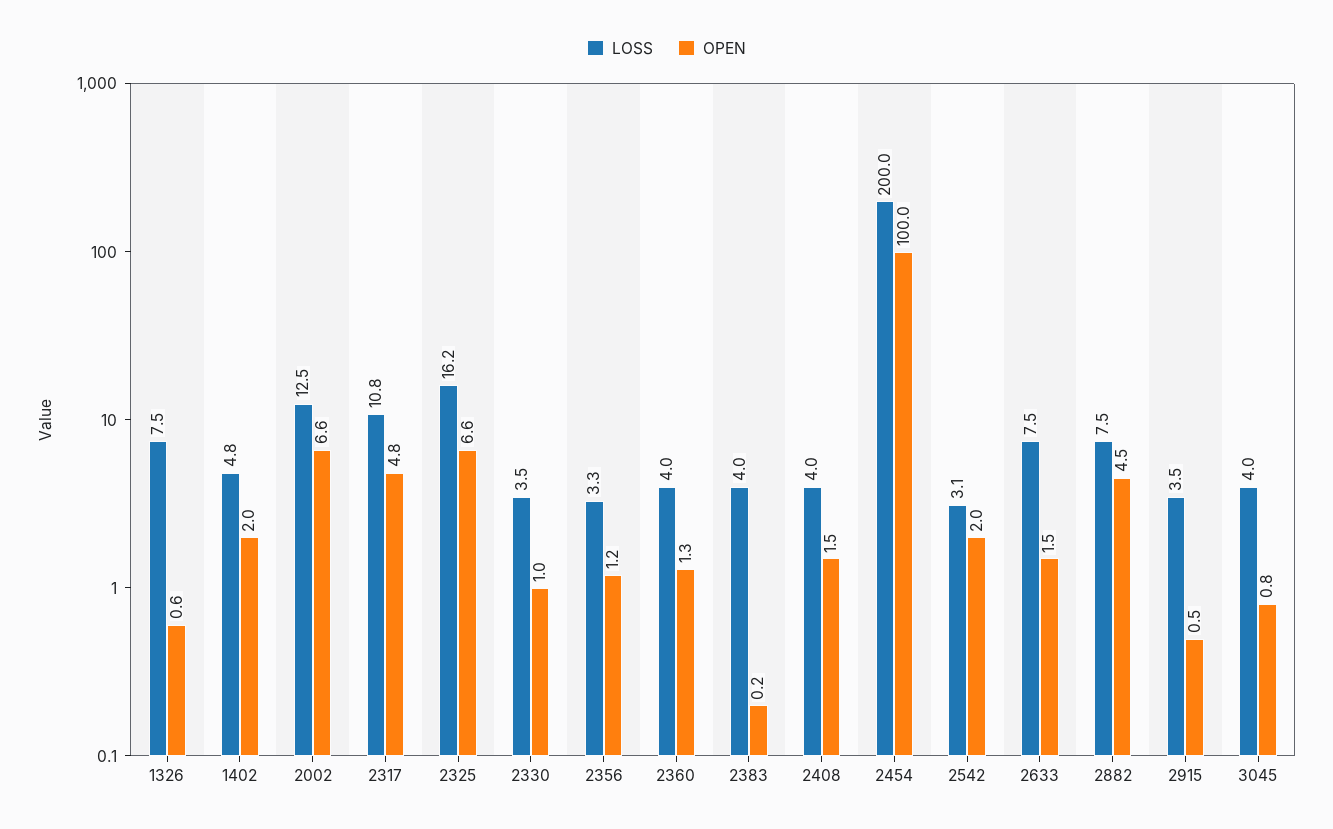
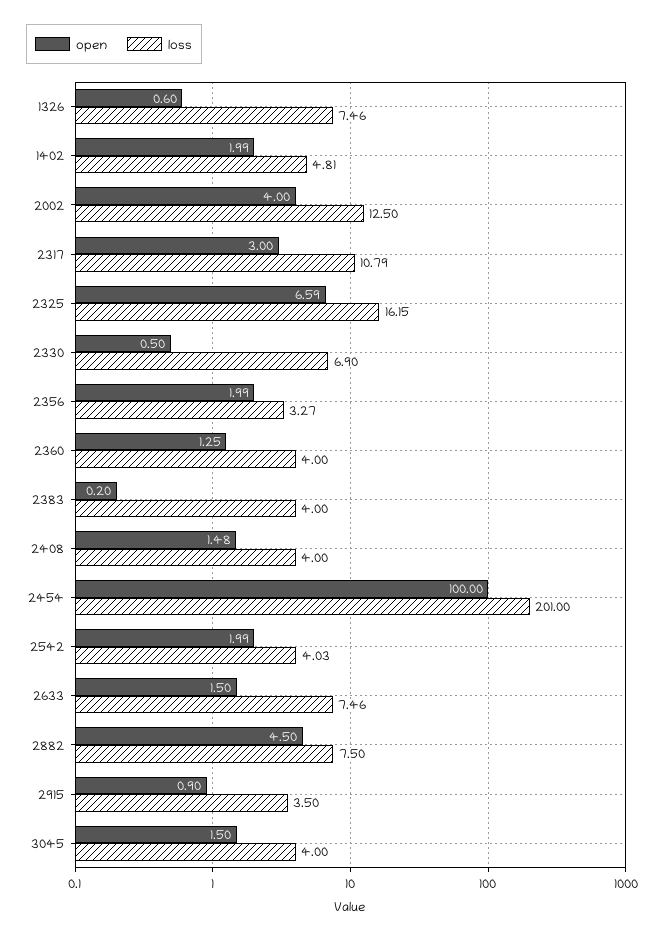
  {
    "LOSS": {
      "1326": 7.46,
      "1402": 4.81,
      "2002": 12.5,
      "2317": 10.79,
      "2325": 16.15,
-     "2330": 3.5,
+     "2330": 6.9,
      "2356": 3.27,
      "2360": 4,
      "2383": 4,
      "2408": 4,
-     "2454": 200,
+     "2454": 201,
-     "2542": 3.1,
+     "2542": 4.03,
      "2633": 7.46,
      "2882": 7.5,
      "2915": 3.5,
      "3045": 4
    },
    "OPEN": {
      "1326": 0.6,
      "1402": 1.99,
-     "2002": 6.6,
+     "2002": 4,
-     "2317": 4.8,
+     "2317": 3,
      "2325": 6.59,
-     "2330": 1,
+     "2330": 0.5,
-     "2356": 1.2,
+     "2356": 1.99,
      "2360": 1.25,
      "2383": 0.2,
      "2408": 1.48,
      "2454": 100,
      "2542": 1.99,
      "2633": 1.5,
      "2882": 4.5,
-     "2915": 0.5,
+     "2915": 0.9,
-     "3045": 0.8
+     "3045": 1.5
    }
  }

